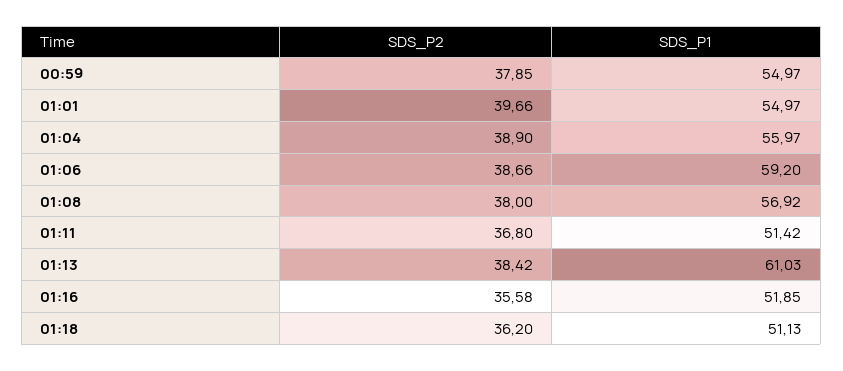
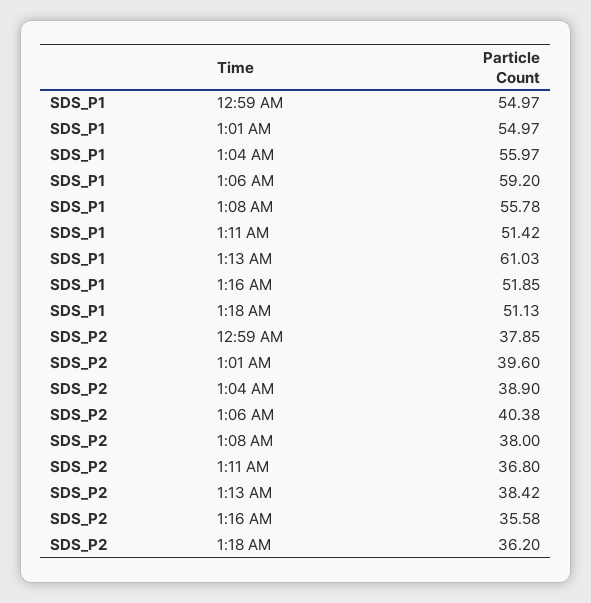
  {
    "SDS_P2": {
      "00:59": 37.85,
-     "01:01": 39.66,
+     "01:01": 39.6,
      "01:04": 38.9,
-     "01:06": 38.66,
+     "01:06": 40.38,
      "01:08": 38,
      "01:11": 36.8,
      "01:13": 38.42,
      "01:16": 35.58,
      "01:18": 36.2
    },
    "SDS_P1": {
      "00:59": 54.97,
      "01:01": 54.97,
      "01:04": 55.97,
      "01:06": 59.2,
-     "01:08": 56.92,
+     "01:08": 55.78,
      "01:11": 51.42,
      "01:13": 61.03,
      "01:16": 51.85,
      "01:18": 51.13
    }
  }

